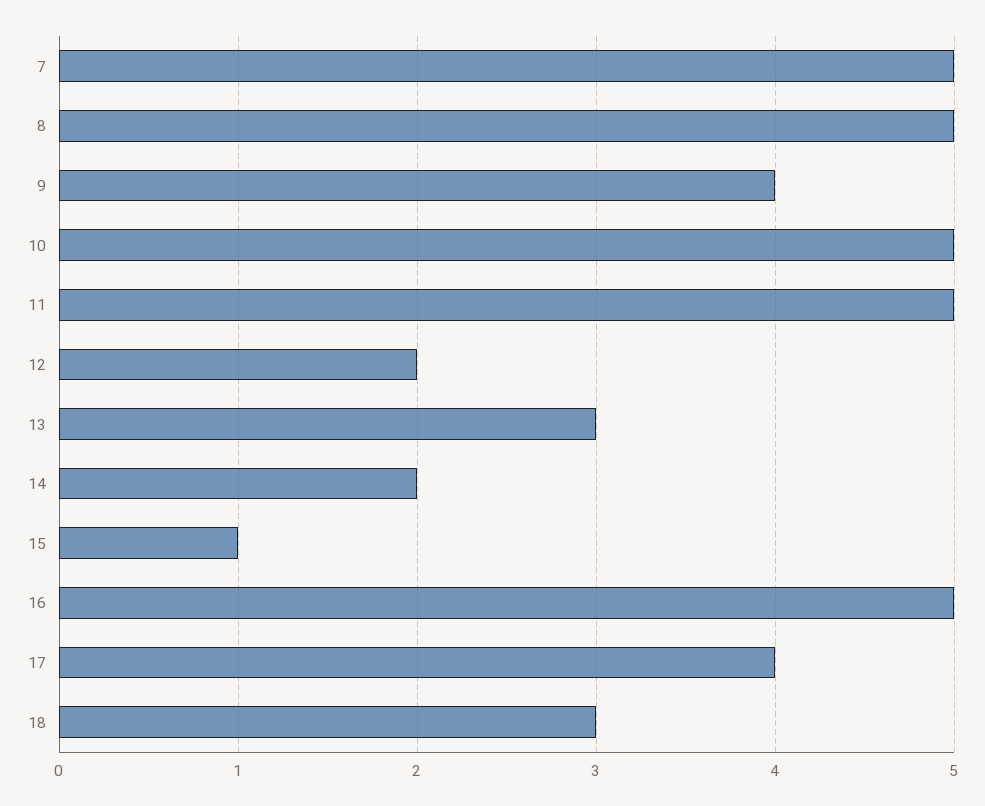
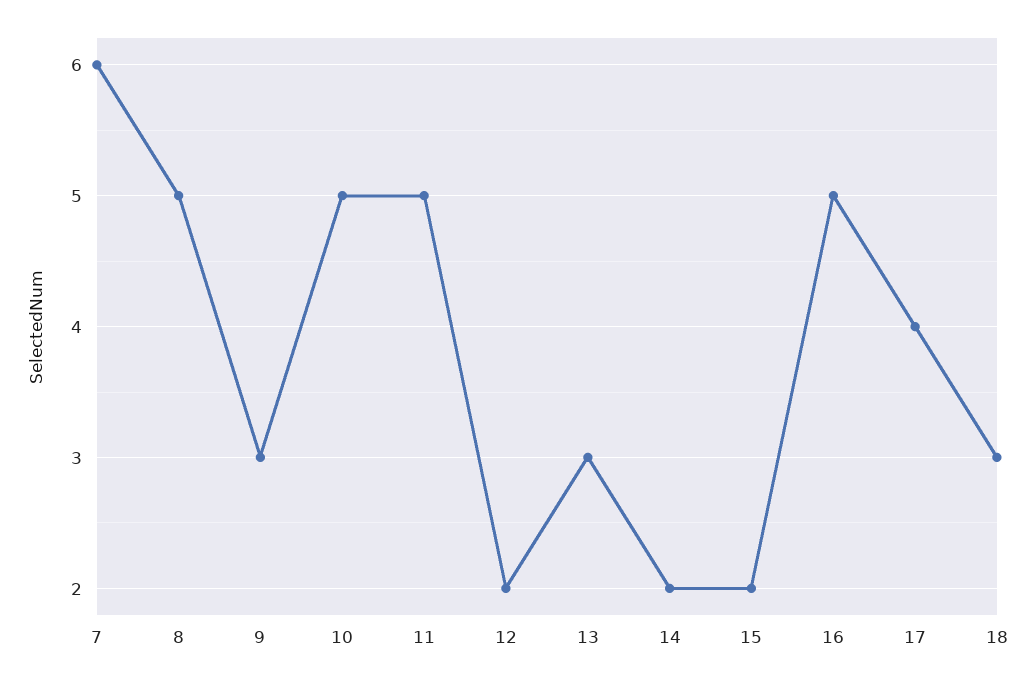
  {
-   "7": 5,
+   "7": 6,
    "8": 5,
-   "9": 4,
+   "9": 3,
    "10": 5,
    "11": 5,
    "12": 2,
    "13": 3,
    "14": 2,
-   "15": 1,
+   "15": 2,
    "16": 5,
    "17": 4,
    "18": 3
  }

